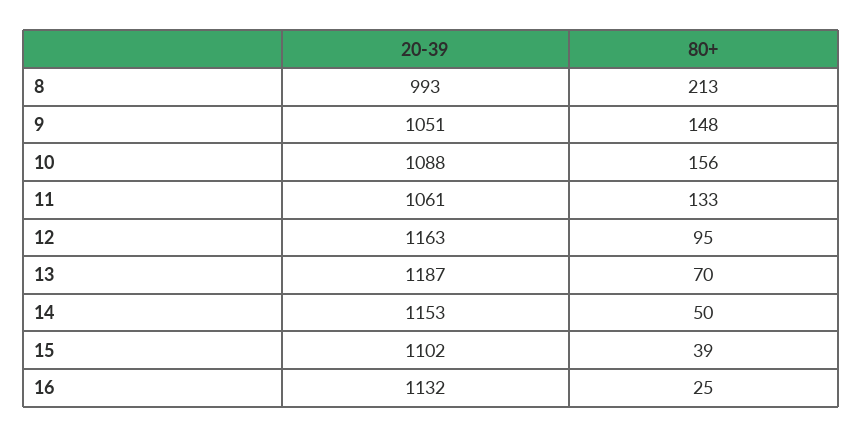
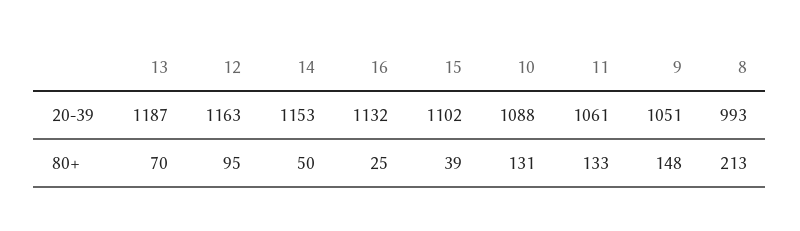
  {
    "20-39": {
      "8": 993,
      "9": 1051,
      "10": 1088,
      "11": 1061,
      "12": 1163,
      "13": 1187,
      "14": 1153,
      "15": 1102,
      "16": 1132
    },
    "80+": {
      "8": 213,
      "9": 148,
-     "10": 156,
+     "10": 131,
      "11": 133,
      "12": 95,
      "13": 70,
      "14": 50,
      "15": 39,
      "16": 25
    }
  }

